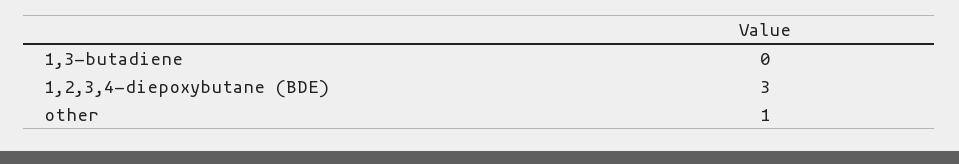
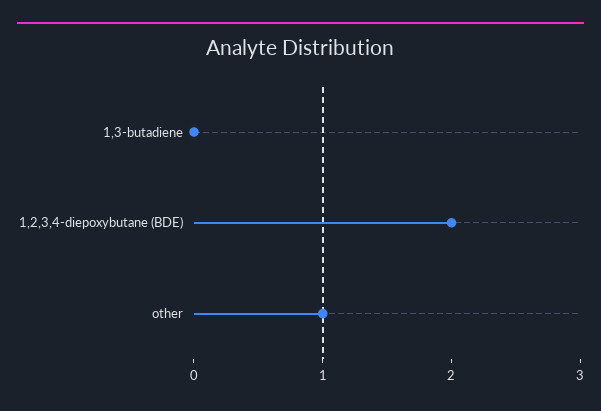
  {
    "1,3-butadiene": 0,
-   "1,2,3,4-diepoxybutane (BDE)": 3,
+   "1,2,3,4-diepoxybutane (BDE)": 2,
    "other": 1
  }

